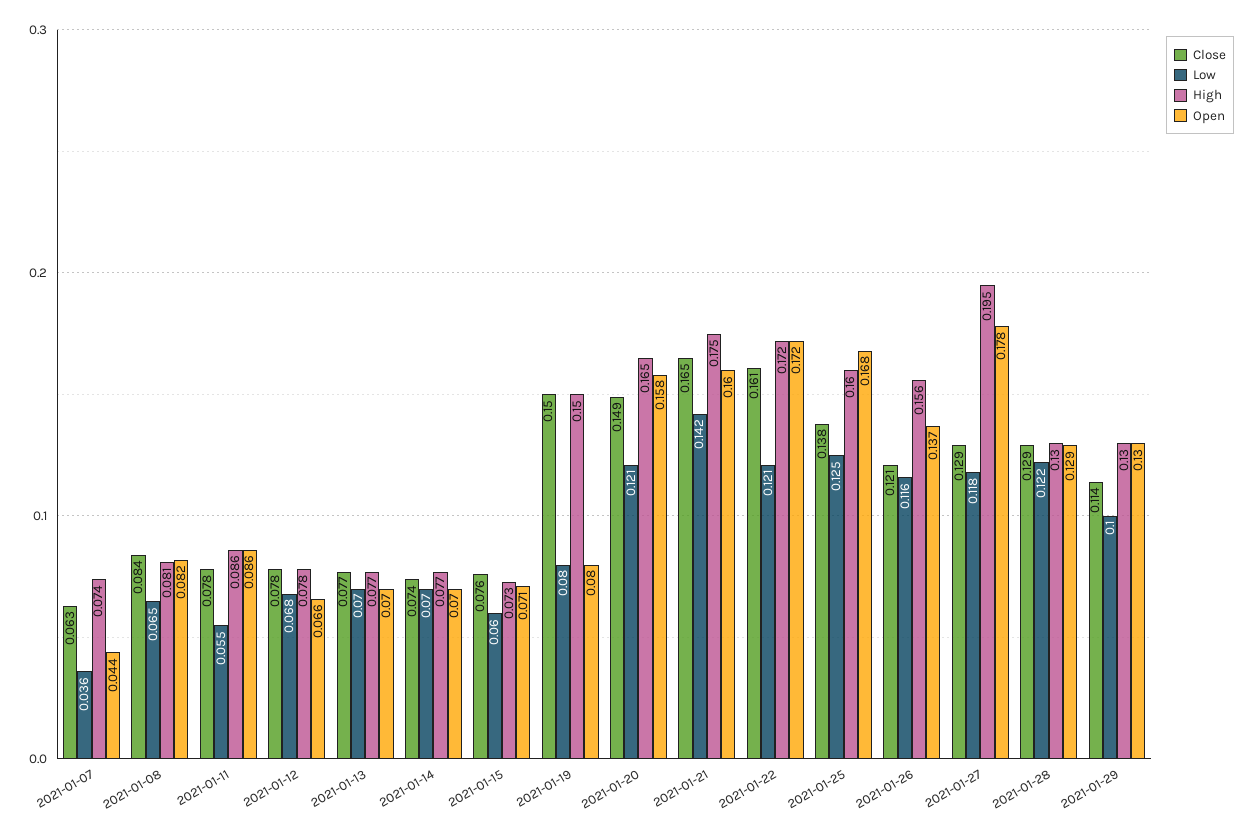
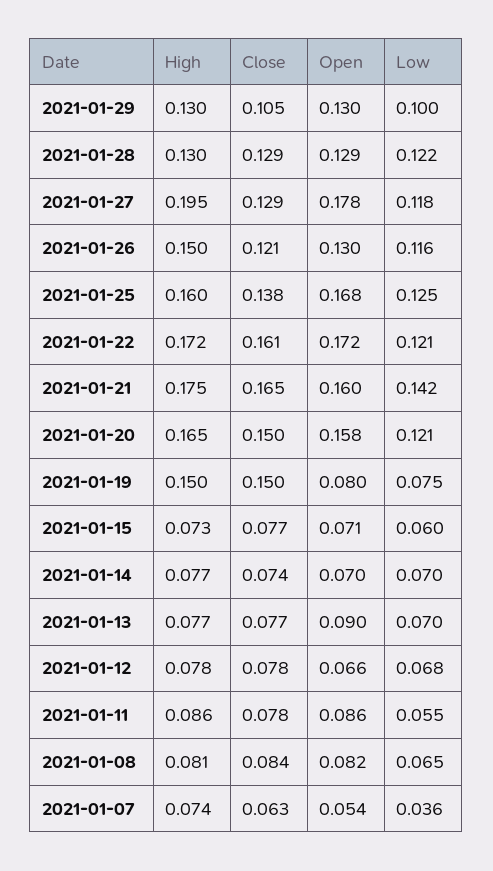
  {
    "Close": {
      "2021-01-07": 0.063,
      "2021-01-08": 0.084,
      "2021-01-11": 0.078,
      "2021-01-12": 0.078,
      "2021-01-13": 0.077,
      "2021-01-14": 0.074,
-     "2021-01-15": 0.076,
+     "2021-01-15": 0.077,
      "2021-01-19": 0.15,
-     "2021-01-20": 0.149,
+     "2021-01-20": 0.15,
      "2021-01-21": 0.165,
      "2021-01-22": 0.161,
      "2021-01-25": 0.138,
      "2021-01-26": 0.121,
      "2021-01-27": 0.129,
      "2021-01-28": 0.129,
-     "2021-01-29": 0.114
+     "2021-01-29": 0.105
    },
    "Low": {
      "2021-01-07": 0.036,
      "2021-01-08": 0.065,
      "2021-01-11": 0.055,
      "2021-01-12": 0.068,
      "2021-01-13": 0.07,
      "2021-01-14": 0.07,
      "2021-01-15": 0.06,
-     "2021-01-19": 0.08,
+     "2021-01-19": 0.075,
      "2021-01-20": 0.121,
      "2021-01-21": 0.142,
      "2021-01-22": 0.121,
      "2021-01-25": 0.125,
      "2021-01-26": 0.116,
      "2021-01-27": 0.118,
      "2021-01-28": 0.122,
      "2021-01-29": 0.1
    },
    "High": {
      "2021-01-07": 0.074,
      "2021-01-08": 0.081,
      "2021-01-11": 0.086,
      "2021-01-12": 0.078,
      "2021-01-13": 0.077,
      "2021-01-14": 0.077,
      "2021-01-15": 0.073,
      "2021-01-19": 0.15,
      "2021-01-20": 0.165,
      "2021-01-21": 0.175,
      "2021-01-22": 0.172,
      "2021-01-25": 0.16,
-     "2021-01-26": 0.156,
+     "2021-01-26": 0.15,
      "2021-01-27": 0.195,
      "2021-01-28": 0.13,
      "2021-01-29": 0.13
    },
    "Open": {
-     "2021-01-07": 0.044,
+     "2021-01-07": 0.054,
      "2021-01-08": 0.082,
      "2021-01-11": 0.086,
      "2021-01-12": 0.066,
-     "2021-01-13": 0.07,
+     "2021-01-13": 0.09,
      "2021-01-14": 0.07,
      "2021-01-15": 0.071,
      "2021-01-19": 0.08,
      "2021-01-20": 0.158,
      "2021-01-21": 0.16,
      "2021-01-22": 0.172,
      "2021-01-25": 0.168,
-     "2021-01-26": 0.137,
+     "2021-01-26": 0.13,
      "2021-01-27": 0.178,
      "2021-01-28": 0.129,
      "2021-01-29": 0.13
    }
  }

